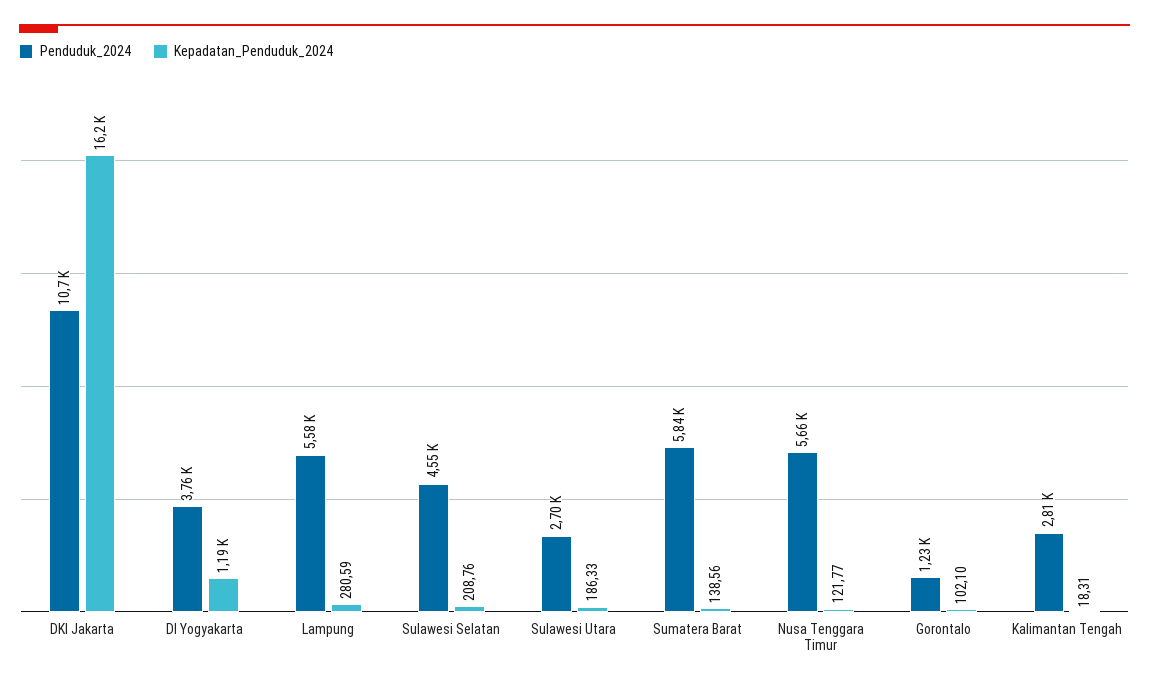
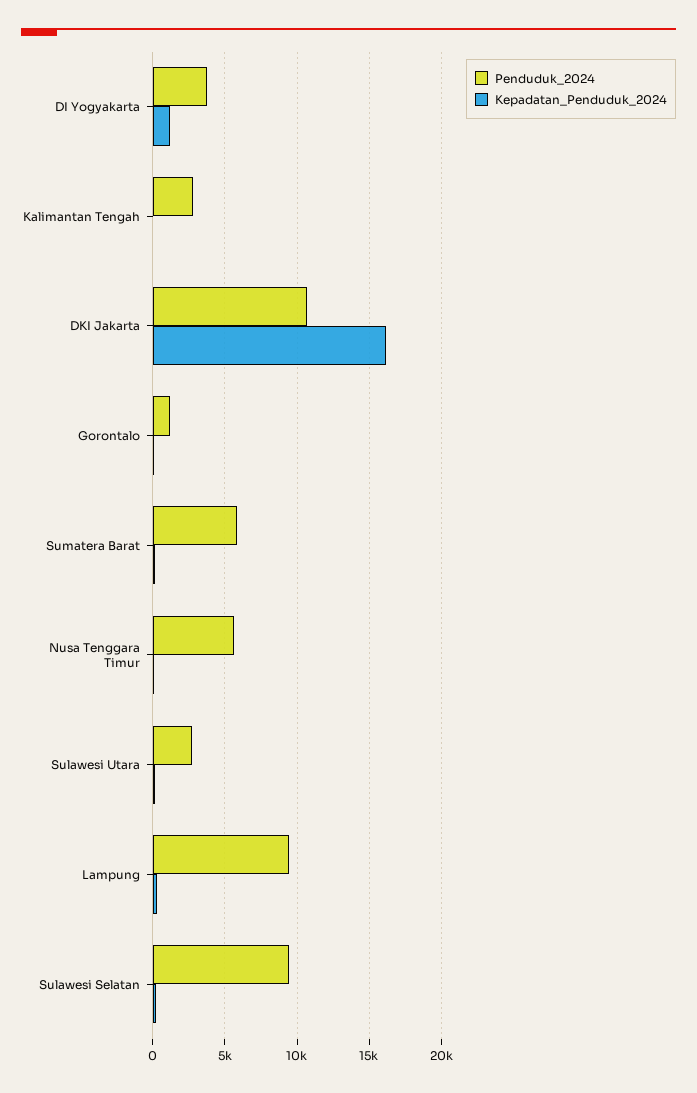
  {
    "Penduduk_2024": {
      "DKI Jakarta": 10700,
      "DI Yogyakarta": 3760,
-     "Lampung": 5580,
+     "Lampung": 9500,
-     "Sulawesi Selatan": 4550,
+     "Sulawesi Selatan": 9500,
      "Sulawesi Utara": 2700,
      "Sumatera Barat": 5840,
      "Nusa Tenggara Timur": 5660,
      "Gorontalo": 1230,
      "Kalimantan Tengah": 2810
    },
    "Kepadatan_Penduduk_2024": {
      "DKI Jakarta": 16200,
      "DI Yogyakarta": 1190,
      "Lampung": 280.59,
      "Sulawesi Selatan": 208.76,
      "Sulawesi Utara": 186.33,
      "Sumatera Barat": 138.56,
      "Nusa Tenggara Timur": 121.77,
      "Gorontalo": 102.1,
      "Kalimantan Tengah": 18.31
    }
  }

